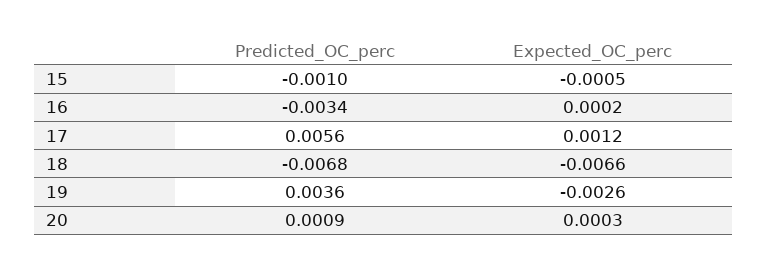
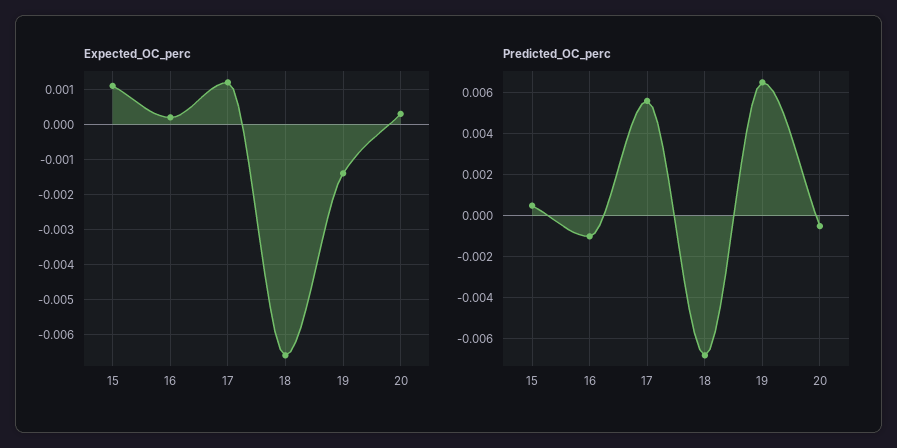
  {
    "Predicted_OC_perc": {
-     "15": -0.001,
+     "15": 0.0005,
-     "16": -0.0034,
+     "16": -0.001,
      "17": 0.0056,
      "18": -0.0068,
-     "19": 0.0036,
+     "19": 0.0065,
-     "20": 0.0009
+     "20": -0.0005
    },
    "Expected_OC_perc": {
-     "15": -0.0005,
+     "15": 0.001,
      "16": 0.0002,
      "17": 0.0012,
      "18": -0.0066,
-     "19": -0.0026,
+     "19": -0.0015,
      "20": 0.0003
    }
  }

